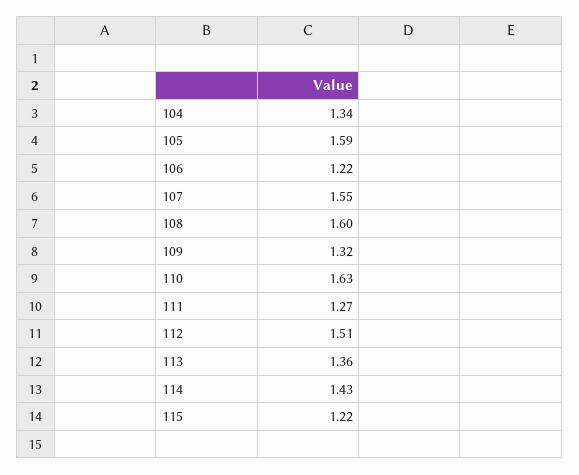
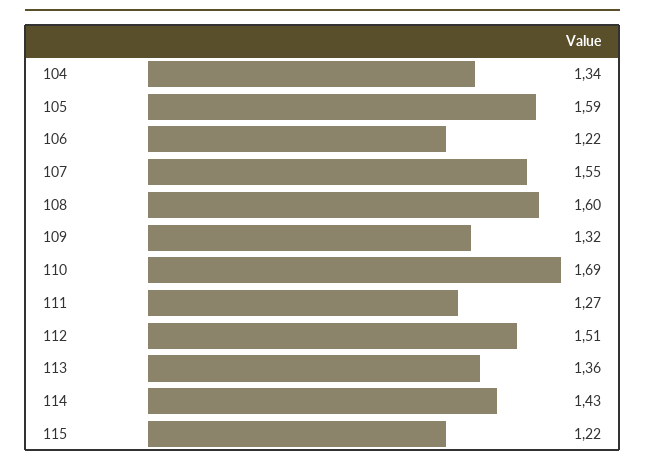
  {
    "104": 1.34,
    "105": 1.59,
    "106": 1.22,
    "107": 1.55,
    "108": 1.6,
    "109": 1.32,
-   "110": 1.63,
+   "110": 1.69,
    "111": 1.27,
    "112": 1.51,
    "113": 1.36,
    "114": 1.43,
    "115": 1.22
  }

